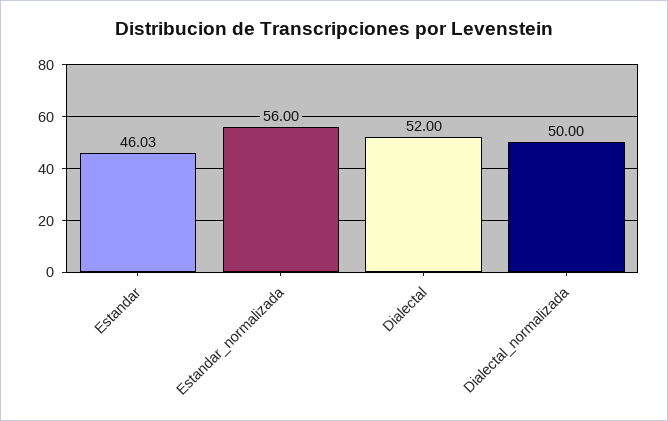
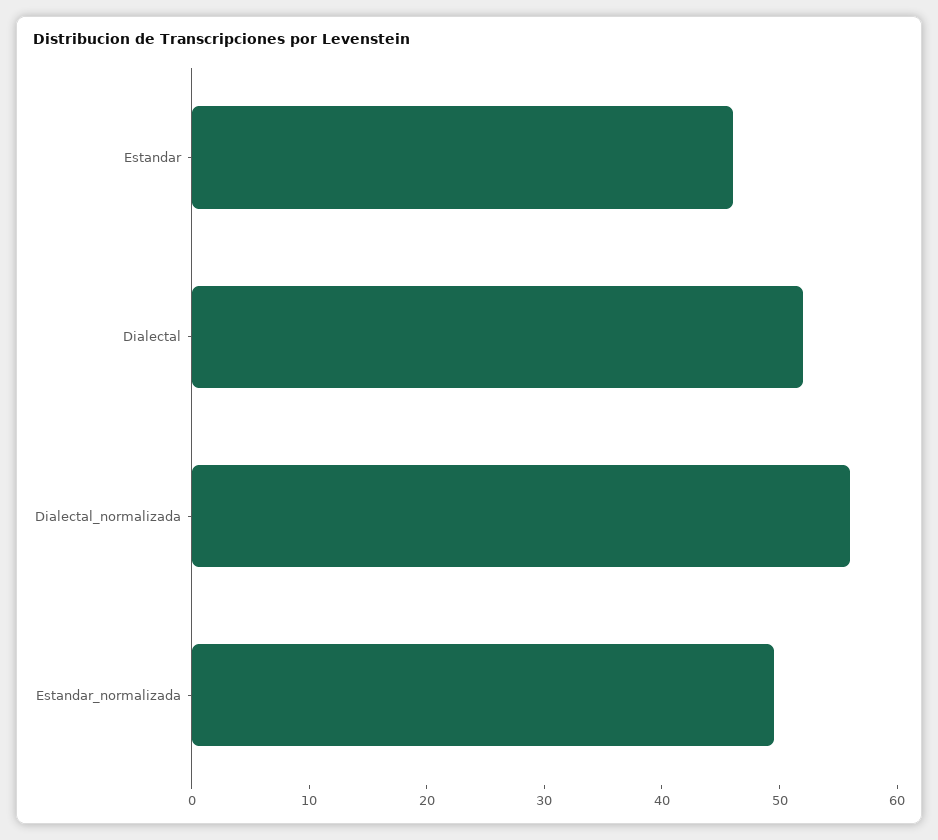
  {
    "Estandar": 46.03,
-   "Estandar_normalizada": 56,
+   "Estandar_normalizada": 50,
    "Dialectal": 52,
-   "Dialectal_normalizada": 50
+   "Dialectal_normalizada": 56
  }

